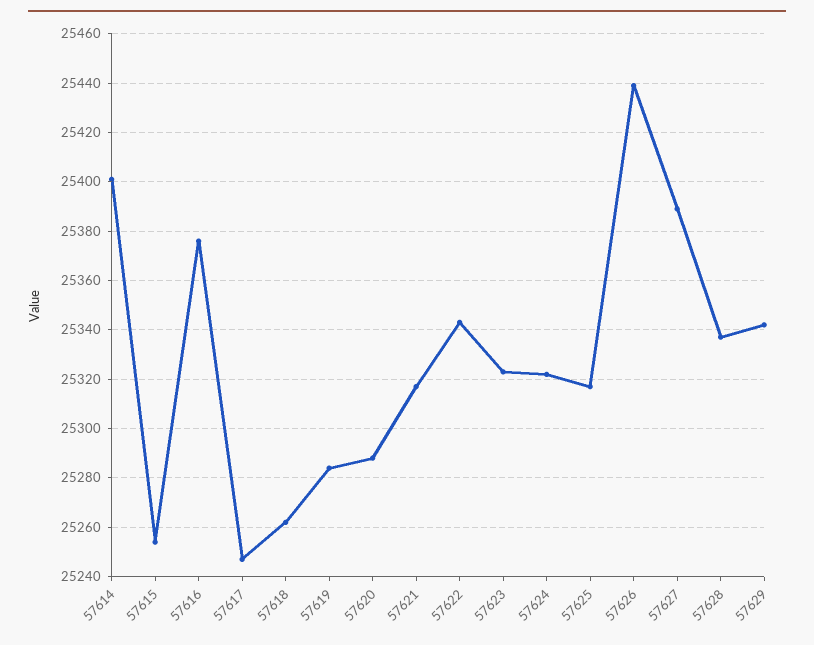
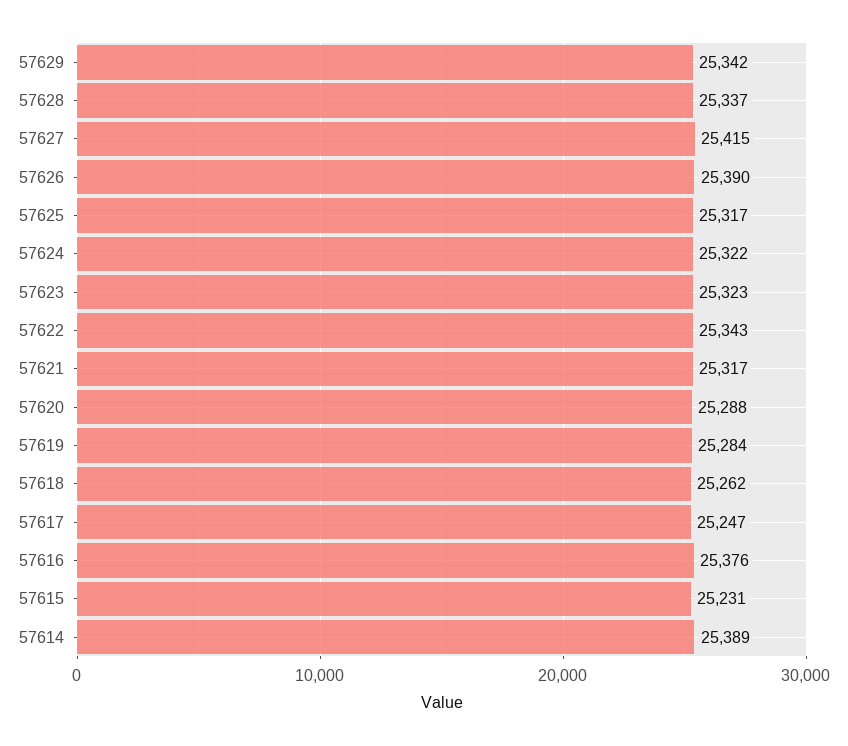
  {
-   "57614": 25400,
+   "57614": 25389,
-   "57615": 25255,
+   "57615": 25231,
    "57616": 25376,
    "57617": 25247,
    "57618": 25262,
    "57619": 25284,
    "57620": 25288,
    "57621": 25317,
    "57622": 25343,
    "57623": 25323,
    "57624": 25322,
    "57625": 25317,
-   "57626": 25440,
+   "57626": 25390,
-   "57627": 25390,
+   "57627": 25415,
    "57628": 25337,
    "57629": 25342
  }

